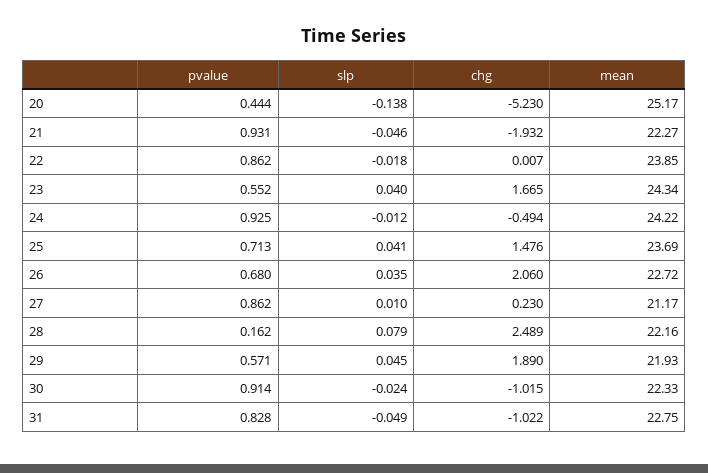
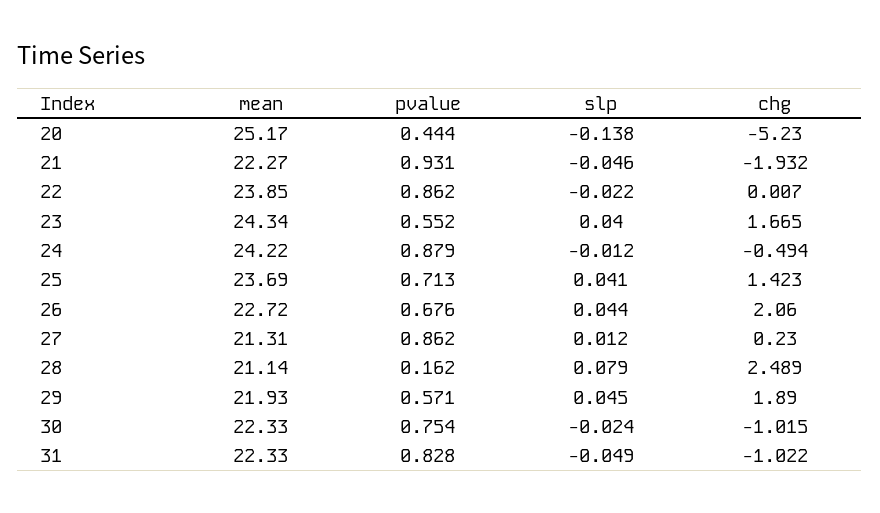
  {
    "pvalue": {
      "20": 0.444,
      "21": 0.931,
      "22": 0.862,
      "23": 0.552,
-     "24": 0.925,
+     "24": 0.879,
      "25": 0.713,
-     "26": 0.68,
+     "26": 0.676,
      "27": 0.862,
      "28": 0.162,
      "29": 0.571,
-     "30": 0.914,
+     "30": 0.754,
      "31": 0.828
    },
    "slp": {
      "20": -0.138,
      "21": -0.046,
-     "22": -0.018,
+     "22": -0.022,
      "23": 0.04,
      "24": -0.012,
      "25": 0.041,
-     "26": 0.035,
+     "26": 0.044,
-     "27": 0.01,
+     "27": 0.012,
      "28": 0.079,
      "29": 0.045,
      "30": -0.024,
      "31": -0.049
    },
    "chg": {
      "20": -5.23,
      "21": -1.932,
      "22": 0.007,
      "23": 1.665,
      "24": -0.494,
-     "25": 1.476,
+     "25": 1.423,
      "26": 2.06,
      "27": 0.23,
      "28": 2.489,
      "29": 1.89,
      "30": -1.015,
      "31": -1.022
    },
    "mean": {
      "20": 25.17,
      "21": 22.27,
      "22": 23.85,
      "23": 24.34,
      "24": 24.22,
      "25": 23.69,
      "26": 22.72,
-     "27": 21.17,
+     "27": 21.31,
-     "28": 22.16,
+     "28": 21.14,
      "29": 21.93,
      "30": 22.33,
-     "31": 22.75
+     "31": 22.33
    }
  }

